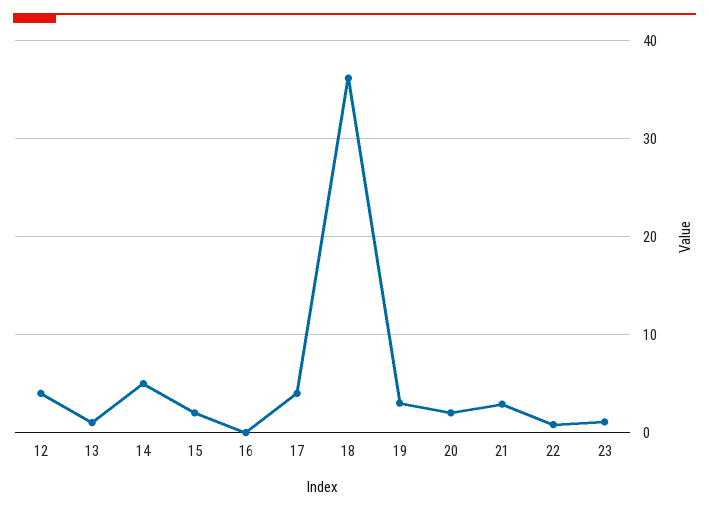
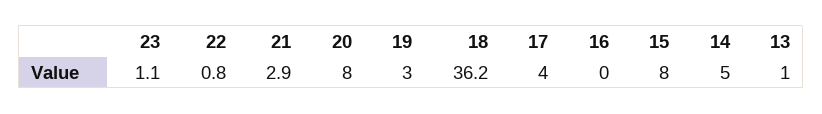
  {
-   "12": 4,
    "13": 1,
    "14": 5,
-   "15": 2,
+   "15": 8,
    "16": 0,
    "17": 4,
    "18": 36.2,
    "19": 3,
-   "20": 2,
+   "20": 8,
    "21": 2.9,
    "22": 0.8,
    "23": 1.1
  }

